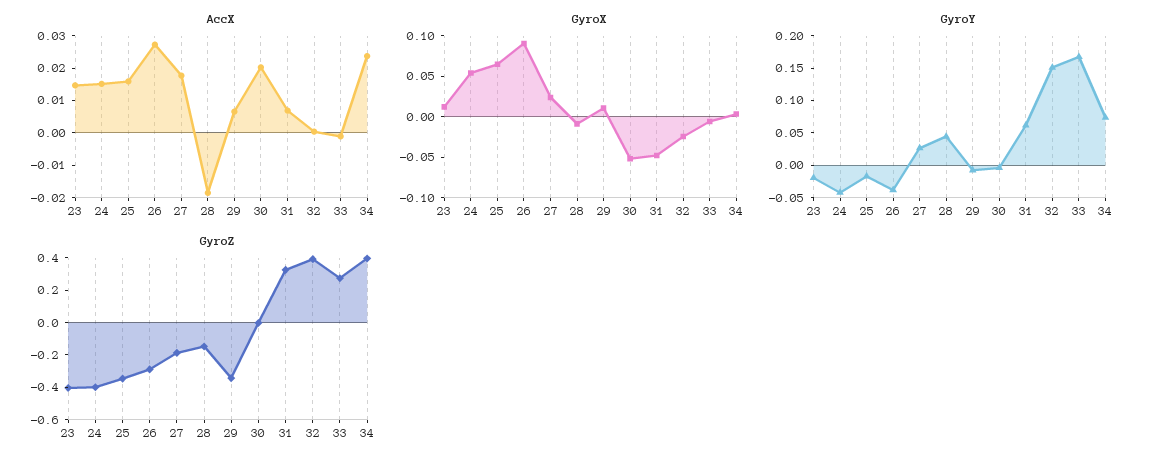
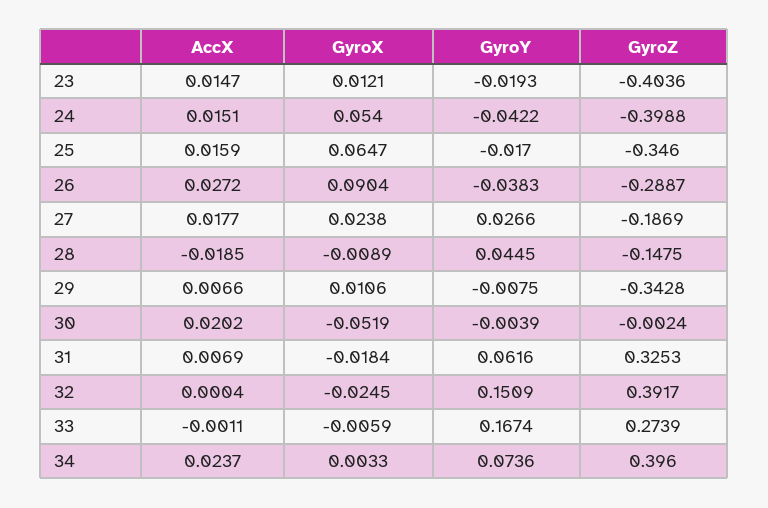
  {
    "AccX": {
      "23": 0.0147,
      "24": 0.0151,
      "25": 0.0159,
      "26": 0.0272,
      "27": 0.0177,
      "28": -0.0185,
      "29": 0.0066,
      "30": 0.0202,
      "31": 0.0069,
      "32": 0.0004,
      "33": -0.0011,
      "34": 0.0237
    },
    "GyroX": {
      "23": 0.0121,
      "24": 0.054,
      "25": 0.0647,
      "26": 0.0904,
      "27": 0.0238,
      "28": -0.0089,
      "29": 0.0106,
      "30": -0.0519,
-     "31": -0.05,
+     "31": -0.0184,
      "32": -0.0245,
      "33": -0.0059,
      "34": 0.0033
    },
    "GyroY": {
      "23": -0.0193,
      "24": -0.0422,
      "25": -0.017,
      "26": -0.0383,
      "27": 0.0266,
      "28": 0.0445,
      "29": -0.0075,
      "30": -0.0039,
      "31": 0.0616,
      "32": 0.1509,
      "33": 0.1674,
      "34": 0.0736
    },
    "GyroZ": {
      "23": -0.4036,
      "24": -0.3988,
      "25": -0.346,
      "26": -0.2887,
      "27": -0.1869,
      "28": -0.1475,
      "29": -0.3428,
      "30": -0.0024,
      "31": 0.3253,
      "32": 0.3917,
      "33": 0.2739,
      "34": 0.396
    }
  }

